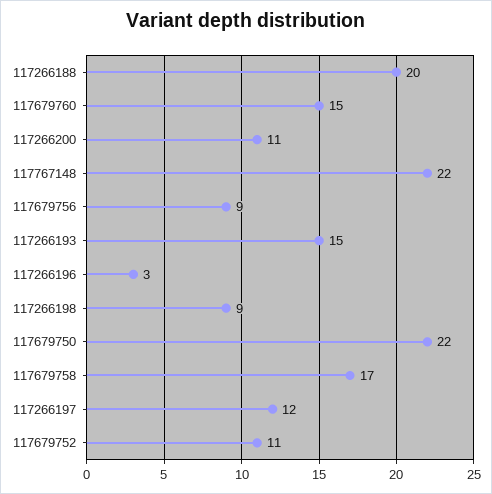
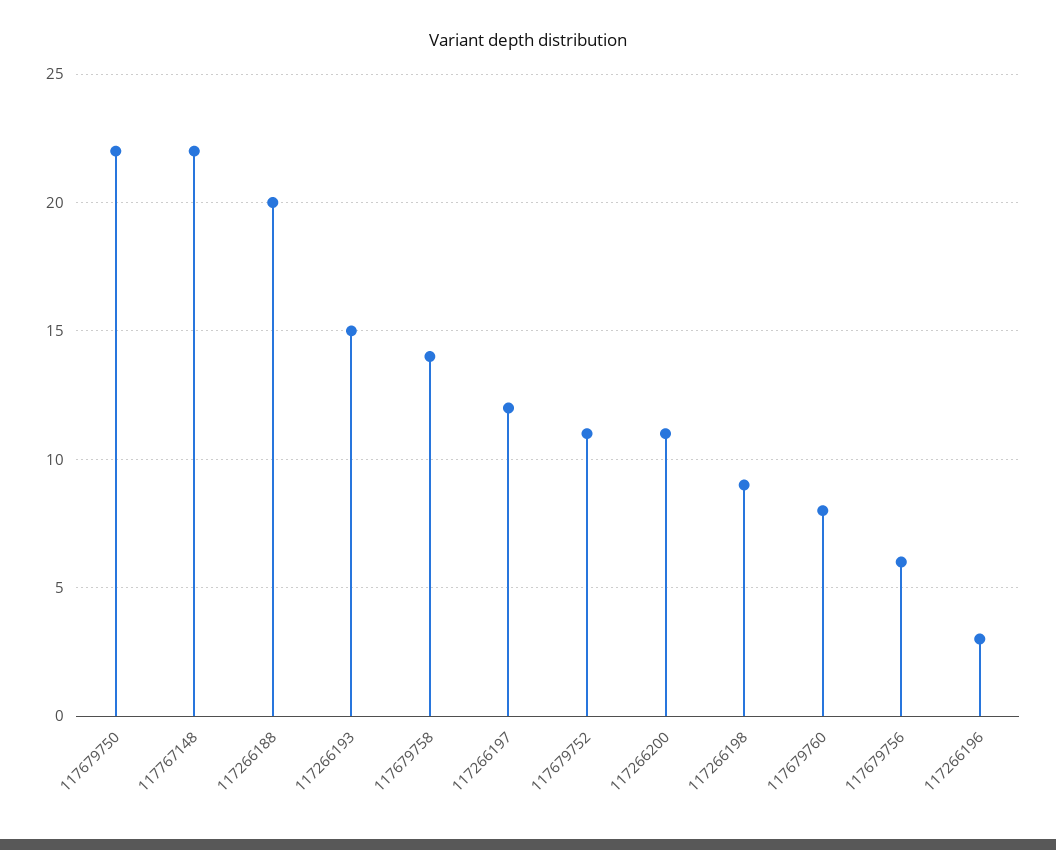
  {
    "117266188": 20,
-   "117679760": 15,
+   "117679760": 8,
    "117266200": 11,
    "117767148": 22,
-   "117679756": 9,
+   "117679756": 6,
    "117266193": 15,
    "117266196": 3,
    "117266198": 9,
    "117679750": 22,
-   "117679758": 17,
+   "117679758": 14,
    "117266197": 12,
    "117679752": 11
  }

